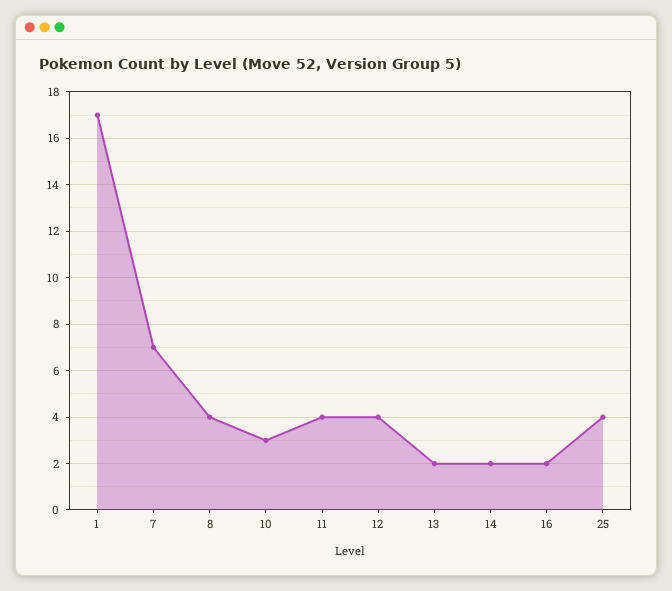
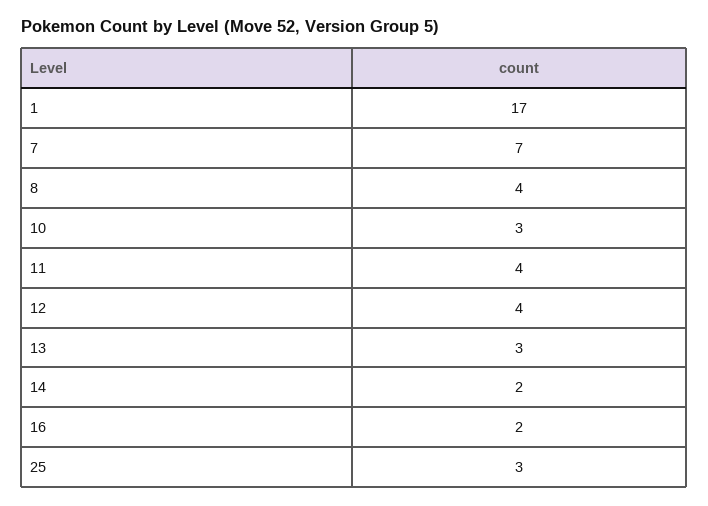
  {
    "1": 17,
    "7": 7,
    "8": 4,
    "10": 3,
    "11": 4,
    "12": 4,
-   "13": 2,
+   "13": 3,
    "14": 2,
    "16": 2,
-   "25": 4
+   "25": 3
  }

